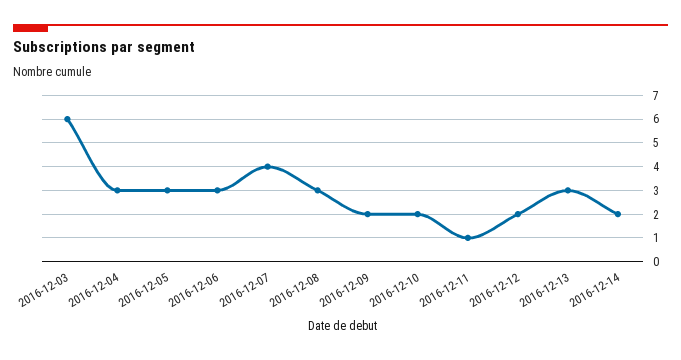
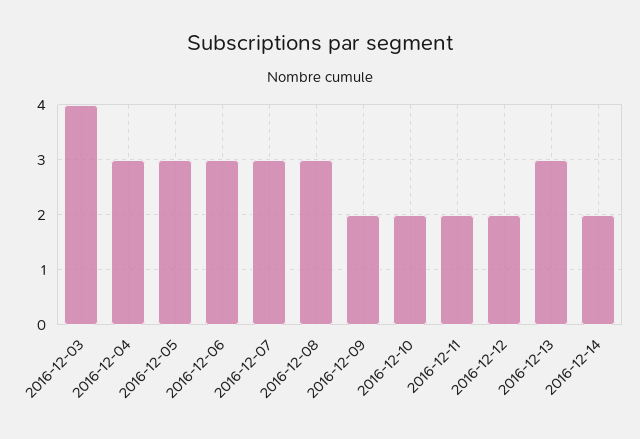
  {
-   "2016-12-03": 6,
+   "2016-12-03": 4,
    "2016-12-04": 3,
    "2016-12-05": 3,
    "2016-12-06": 3,
-   "2016-12-07": 4,
+   "2016-12-07": 3,
    "2016-12-08": 3,
    "2016-12-09": 2,
    "2016-12-10": 2,
-   "2016-12-11": 1,
+   "2016-12-11": 2,
    "2016-12-12": 2,
    "2016-12-13": 3,
    "2016-12-14": 2
  }

